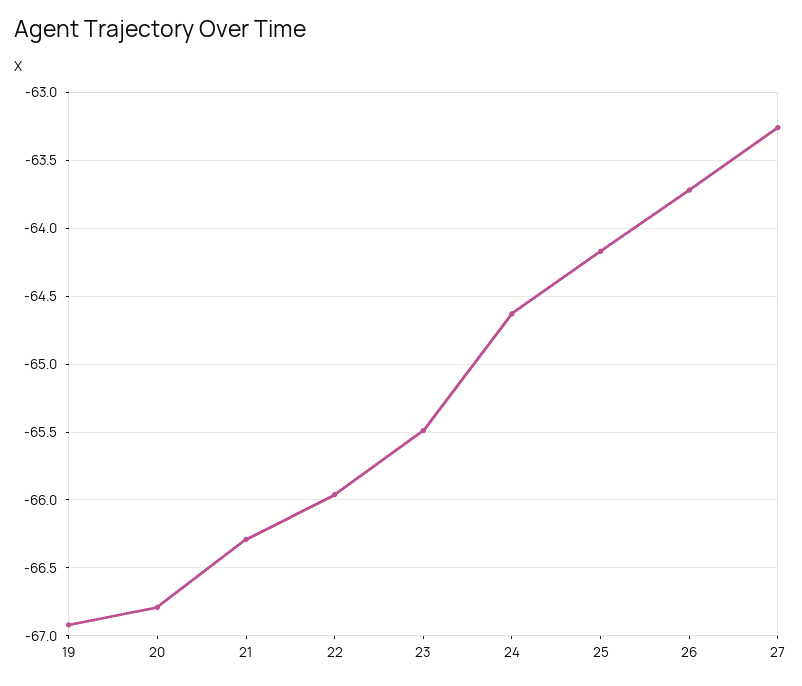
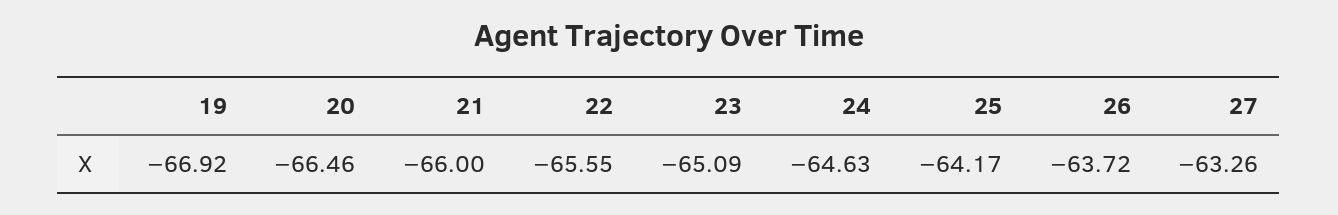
  {
    "19": -66.92,
-   "20": -66.8,
+   "20": -66.46,
-   "21": -66.3,
+   "21": -66,
-   "22": -65.95,
+   "22": -65.55,
-   "23": -65.5,
+   "23": -65.09,
    "24": -64.63,
    "25": -64.17,
    "26": -63.72,
    "27": -63.26
  }

